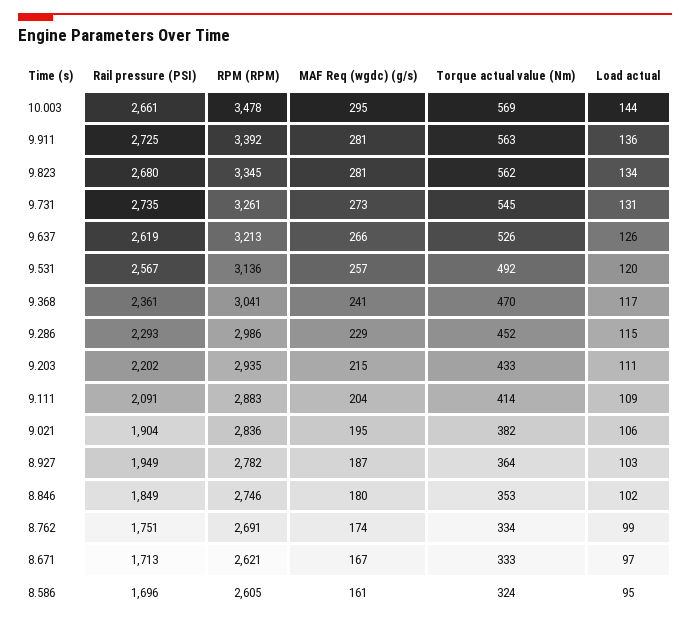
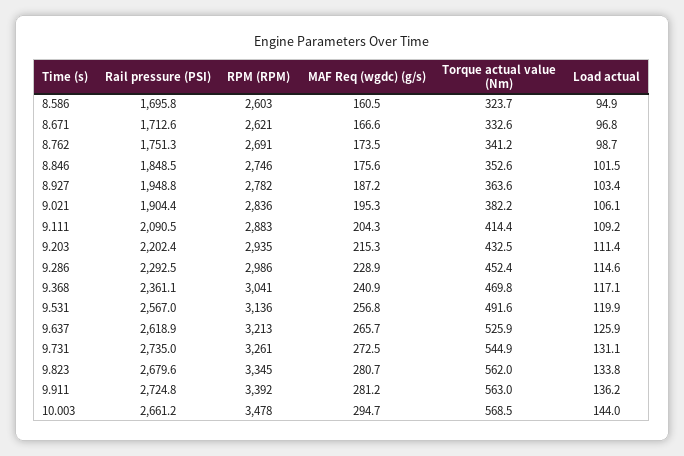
  {
    "Rail pressure (PSI)": {
      "10.003": 2661.2,
      "9.911": 2724.8,
      "9.823": 2679.6,
      "9.731": 2735,
      "9.637": 2618.9,
      "9.531": 2567,
      "9.368": 2361.1,
      "9.286": 2292.5,
      "9.203": 2202.4,
      "9.111": 2090.5,
      "9.021": 1904.4,
      "8.927": 1948.8,
      "8.846": 1848.5,
      "8.762": 1751.3,
      "8.671": 1712.6,
      "8.586": 1695.8
    },
    "RPM (RPM)": {
      "10.003": 3478,
      "9.911": 3392,
      "9.823": 3345,
      "9.731": 3261,
      "9.637": 3213,
      "9.531": 3136,
      "9.368": 3041,
      "9.286": 2986,
      "9.203": 2935,
      "9.111": 2883,
      "9.021": 2836,
      "8.927": 2782,
      "8.846": 2746,
      "8.762": 2691,
      "8.671": 2621,
-     "8.586": 2605
+     "8.586": 2603
    },
    "MAF Req (wgdc) (g/s)": {
      "10.003": 294.7,
      "9.911": 281.2,
      "9.823": 280.7,
      "9.731": 272.5,
      "9.637": 265.7,
      "9.531": 256.8,
      "9.368": 240.9,
      "9.286": 228.9,
      "9.203": 215.3,
      "9.111": 204.3,
      "9.021": 195.3,
      "8.927": 187.2,
-     "8.846": 180,
+     "8.846": 175.6,
      "8.762": 173.5,
      "8.671": 166.6,
      "8.586": 160.5
    },
    "Torque actual value (Nm)": {
      "10.003": 568.5,
      "9.911": 563,
      "9.823": 562,
      "9.731": 544.9,
      "9.637": 525.9,
      "9.531": 491.6,
      "9.368": 469.8,
      "9.286": 452.4,
      "9.203": 432.5,
      "9.111": 414.4,
      "9.021": 382.2,
      "8.927": 363.6,
      "8.846": 352.6,
-     "8.762": 334,
+     "8.762": 341.2,
      "8.671": 332.6,
      "8.586": 323.7
    },
    "Load actual": {
      "10.003": 144,
      "9.911": 136.2,
      "9.823": 133.8,
      "9.731": 131.1,
      "9.637": 125.9,
      "9.531": 119.9,
      "9.368": 117.1,
      "9.286": 114.6,
      "9.203": 111.4,
      "9.111": 109.2,
      "9.021": 106.1,
      "8.927": 103.4,
      "8.846": 101.5,
      "8.762": 98.7,
      "8.671": 96.8,
      "8.586": 94.9
    }
  }

